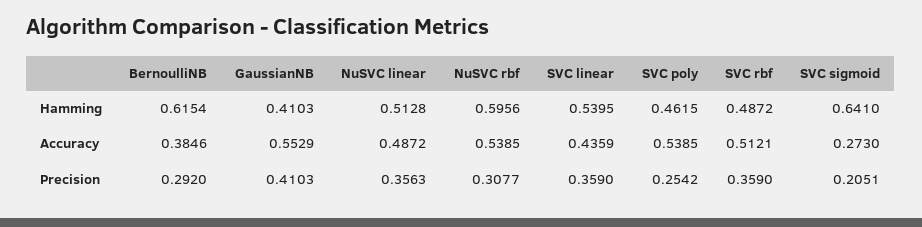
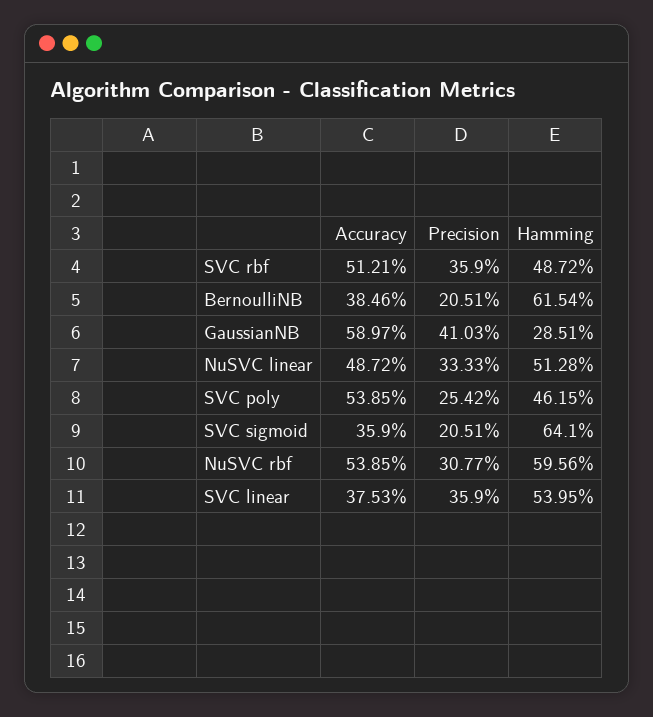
  {
    "BernoulliNB": {
      "Hamming": 0.6154,
      "Accuracy": 0.3846,
-     "Precision": 0.292
+     "Precision": 0.2051
    },
    "GaussianNB": {
-     "Hamming": 0.4103,
+     "Hamming": 0.2851,
-     "Accuracy": 0.5529,
+     "Accuracy": 0.5897,
      "Precision": 0.4103
    },
    "NuSVC linear": {
      "Hamming": 0.5128,
      "Accuracy": 0.4872,
-     "Precision": 0.3563
+     "Precision": 0.3333
    },
    "NuSVC rbf": {
      "Hamming": 0.5956,
      "Accuracy": 0.5385,
      "Precision": 0.3077
    },
    "SVC linear": {
      "Hamming": 0.5395,
-     "Accuracy": 0.4359,
+     "Accuracy": 0.3753,
      "Precision": 0.359
    },
    "SVC poly": {
      "Hamming": 0.4615,
      "Accuracy": 0.5385,
      "Precision": 0.2542
    },
    "SVC rbf": {
      "Hamming": 0.4872,
      "Accuracy": 0.5121,
      "Precision": 0.359
    },
    "SVC sigmoid": {
      "Hamming": 0.641,
-     "Accuracy": 0.273,
+     "Accuracy": 0.359,
      "Precision": 0.2051
    }
  }

